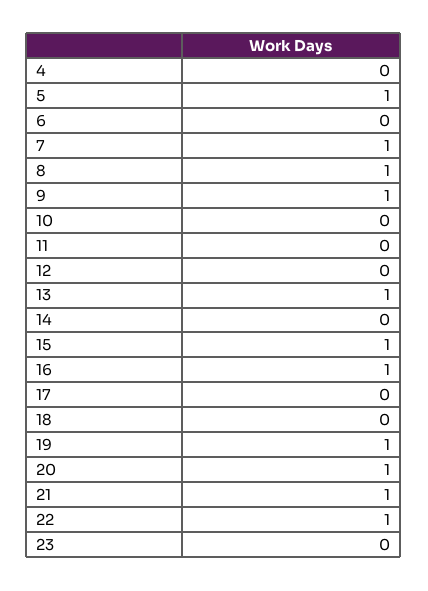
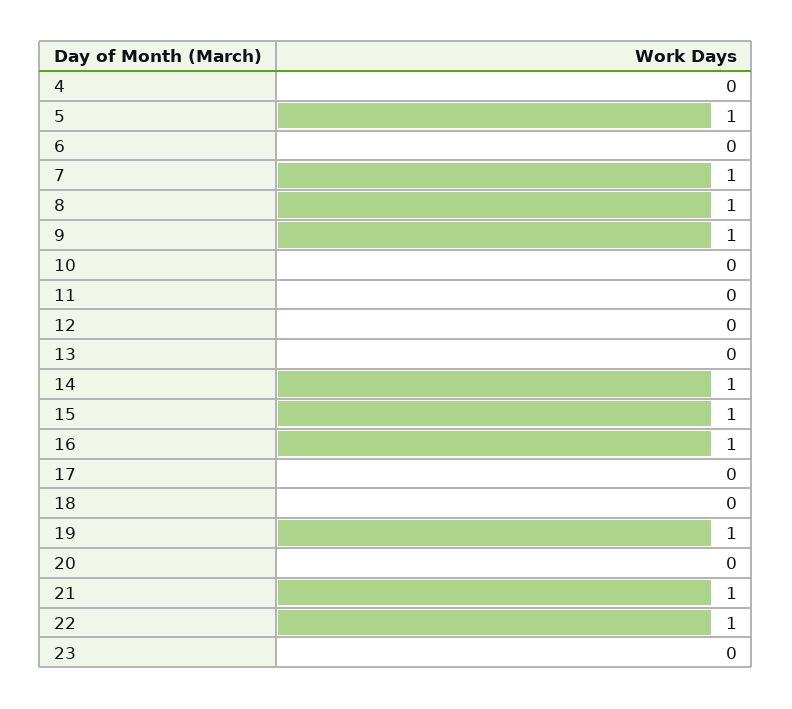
  {
    "4": 0,
    "5": 1,
    "6": 0,
    "7": 1,
    "8": 1,
    "9": 1,
    "10": 0,
    "11": 0,
    "12": 0,
-   "13": 1,
+   "13": 0,
-   "14": 0,
+   "14": 1,
    "15": 1,
    "16": 1,
    "17": 0,
    "18": 0,
    "19": 1,
-   "20": 1,
+   "20": 0,
    "21": 1,
    "22": 1,
    "23": 0
  }

